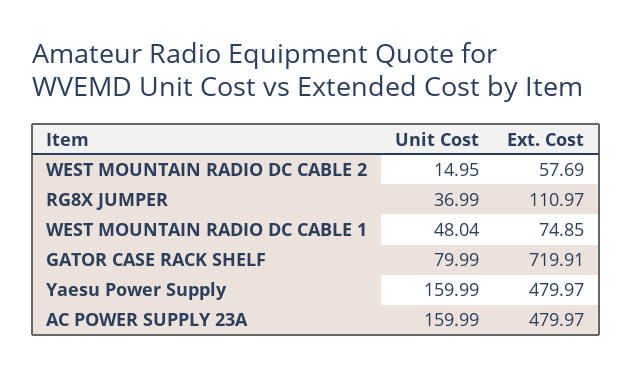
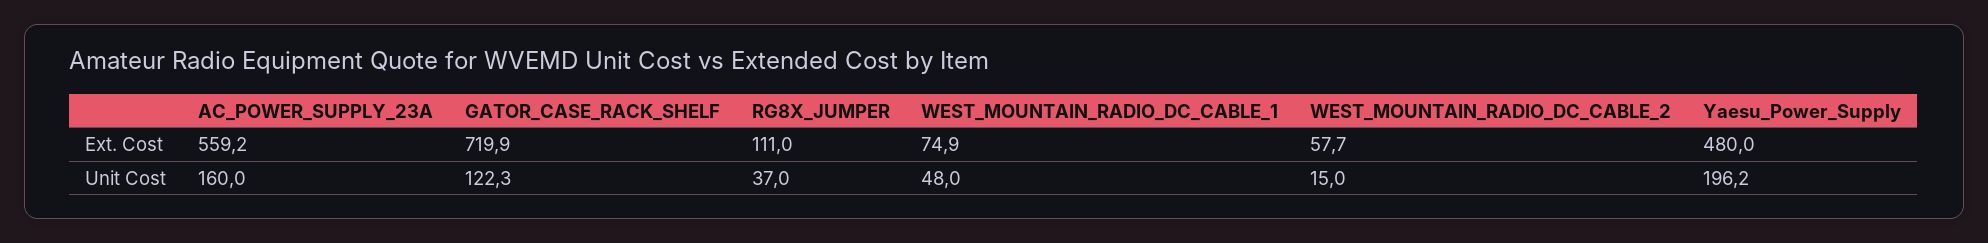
  {
    "Unit Cost": {
      "WEST MOUNTAIN RADIO DC CABLE 2": 14.95,
      "RG8X JUMPER": 36.99,
      "WEST MOUNTAIN RADIO DC CABLE 1": 48.04,
-     "GATOR CASE RACK SHELF": 79.99,
+     "GATOR CASE RACK SHELF": 122.3,
-     "Yaesu Power Supply": 159.99,
+     "Yaesu Power Supply": 196.2,
      "AC POWER SUPPLY 23A": 159.99
    },
    "Ext. Cost": {
      "WEST MOUNTAIN RADIO DC CABLE 2": 57.69,
      "RG8X JUMPER": 110.97,
      "WEST MOUNTAIN RADIO DC CABLE 1": 74.85,
      "GATOR CASE RACK SHELF": 719.91,
      "Yaesu Power Supply": 479.97,
-     "AC POWER SUPPLY 23A": 479.97
+     "AC POWER SUPPLY 23A": 559.2
    }
  }

